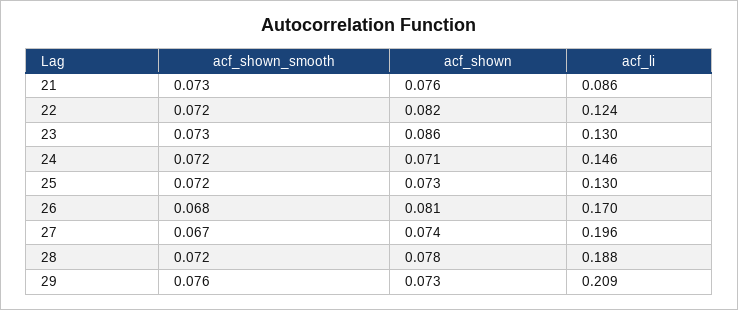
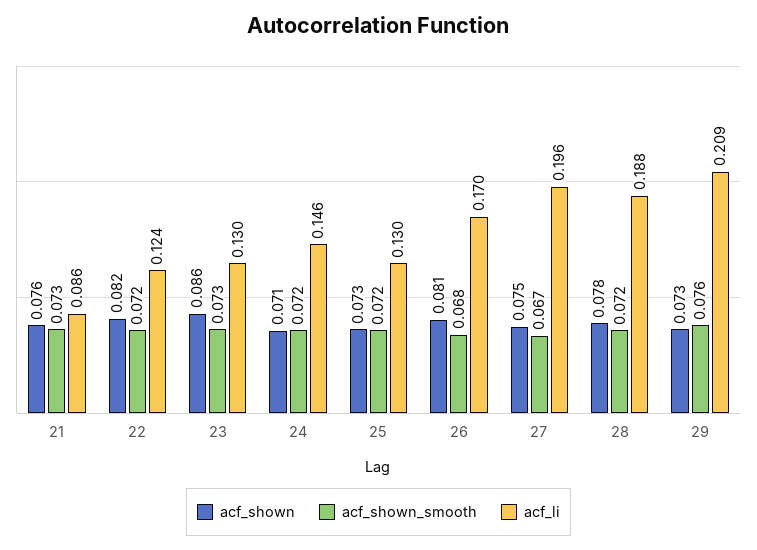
  {
    "acf_shown_smooth": {
      "21": 0.073,
      "22": 0.072,
      "23": 0.073,
      "24": 0.072,
      "25": 0.072,
      "26": 0.068,
      "27": 0.067,
      "28": 0.072,
      "29": 0.076
    },
    "acf_shown": {
      "21": 0.076,
      "22": 0.082,
      "23": 0.086,
      "24": 0.071,
      "25": 0.073,
      "26": 0.081,
-     "27": 0.074,
+     "27": 0.075,
      "28": 0.078,
      "29": 0.073
    },
    "acf_li": {
      "21": 0.086,
      "22": 0.124,
      "23": 0.13,
      "24": 0.146,
      "25": 0.13,
      "26": 0.17,
      "27": 0.196,
      "28": 0.188,
      "29": 0.209
    }
  }

